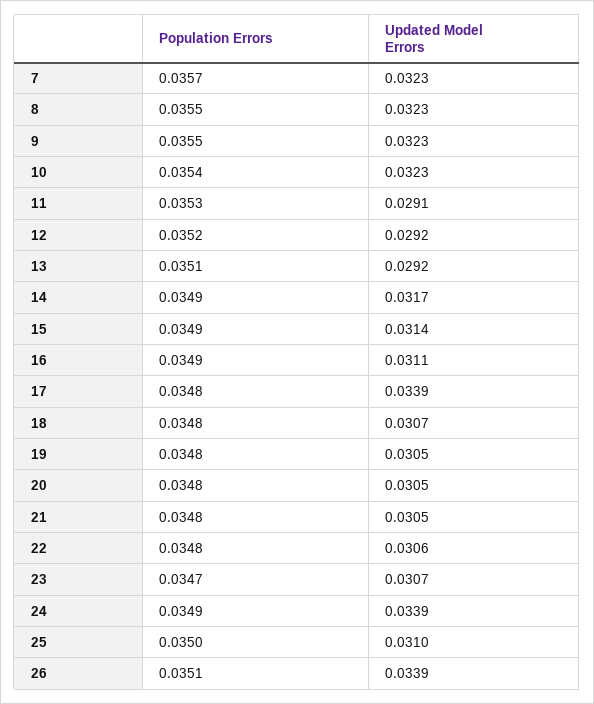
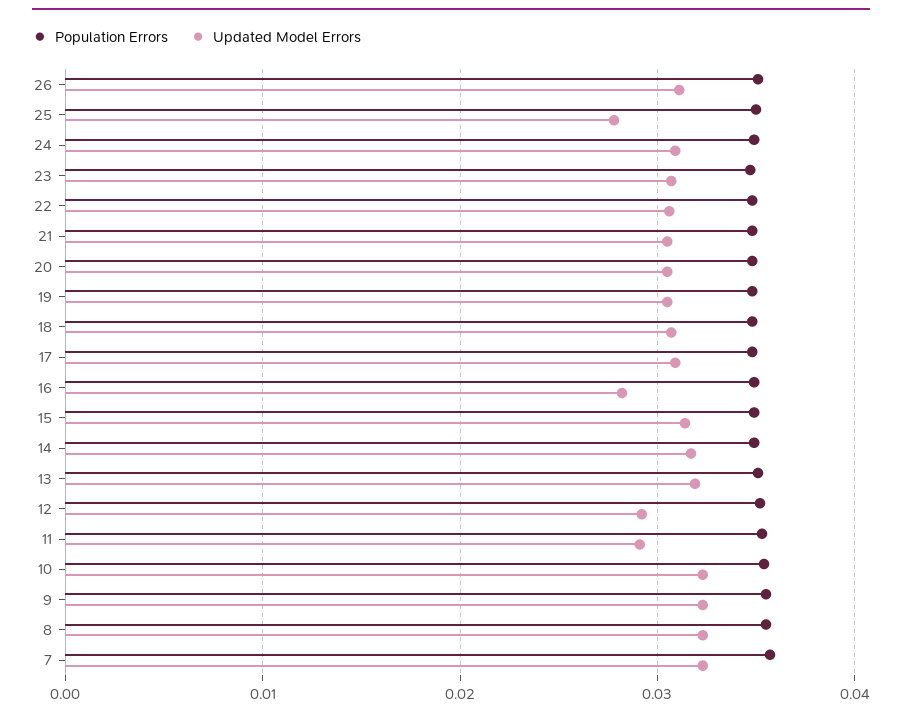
  {
    "Population Errors": {
      "7": 0.0357,
      "8": 0.0355,
      "9": 0.0355,
      "10": 0.0354,
      "11": 0.0353,
      "12": 0.0352,
      "13": 0.0351,
      "14": 0.0349,
      "15": 0.0349,
      "16": 0.0349,
      "17": 0.0348,
      "18": 0.0348,
      "19": 0.0348,
      "20": 0.0348,
      "21": 0.0348,
      "22": 0.0348,
      "23": 0.0347,
      "24": 0.0349,
      "25": 0.035,
      "26": 0.0351
    },
    "Updated Model Errors": {
      "7": 0.0323,
      "8": 0.0323,
      "9": 0.0323,
      "10": 0.0323,
      "11": 0.0291,
      "12": 0.0292,
-     "13": 0.0292,
+     "13": 0.032,
      "14": 0.0317,
      "15": 0.0314,
-     "16": 0.0311,
+     "16": 0.028,
-     "17": 0.0339,
+     "17": 0.031,
      "18": 0.0307,
      "19": 0.0305,
      "20": 0.0305,
      "21": 0.0305,
      "22": 0.0306,
      "23": 0.0307,
-     "24": 0.0339,
+     "24": 0.031,
-     "25": 0.031,
+     "25": 0.028,
-     "26": 0.0339
+     "26": 0.031
    }
  }

